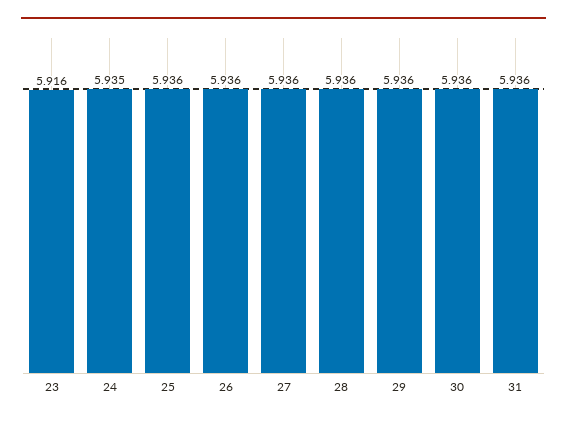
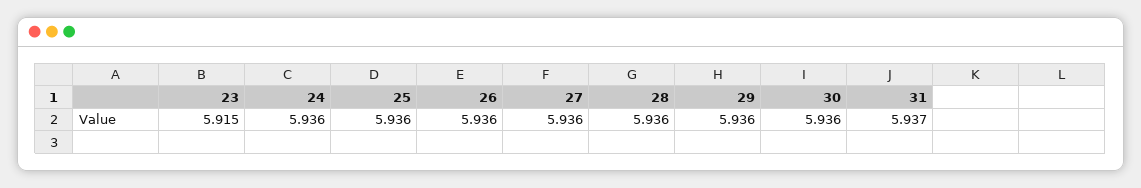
  {
-   "23": 5.916,
+   "23": 5.915,
-   "24": 5.935,
+   "24": 5.936,
    "25": 5.936,
    "26": 5.936,
    "27": 5.936,
    "28": 5.936,
    "29": 5.936,
    "30": 5.936,
-   "31": 5.936
+   "31": 5.937
  }

